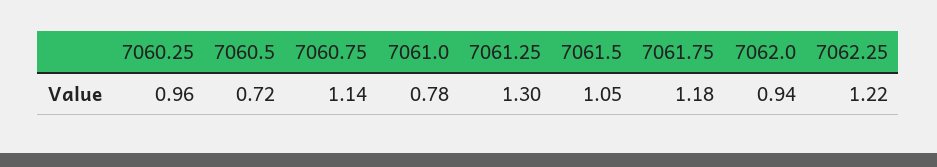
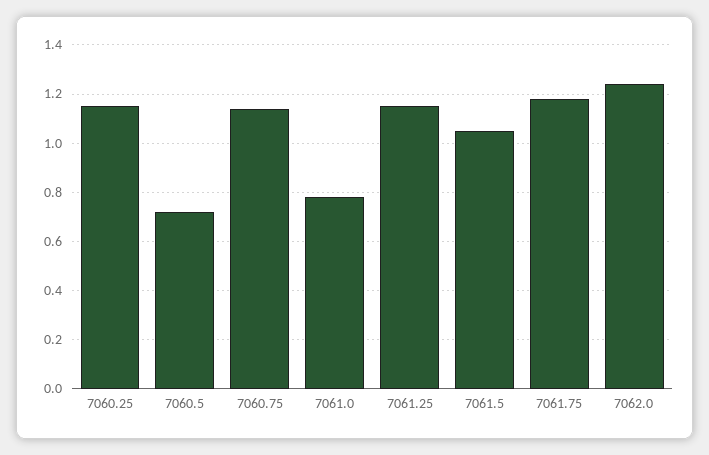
  {
-   "7060.25": 0.96,
+   "7060.25": 1.15,
    "7060.5": 0.72,
    "7060.75": 1.14,
    "7061.0": 0.78,
-   "7061.25": 1.3,
+   "7061.25": 1.15,
    "7061.5": 1.05,
    "7061.75": 1.18,
-   "7062.0": 0.94,
+   "7062.0": 1.25
-   "7062.25": 1.22
  }

